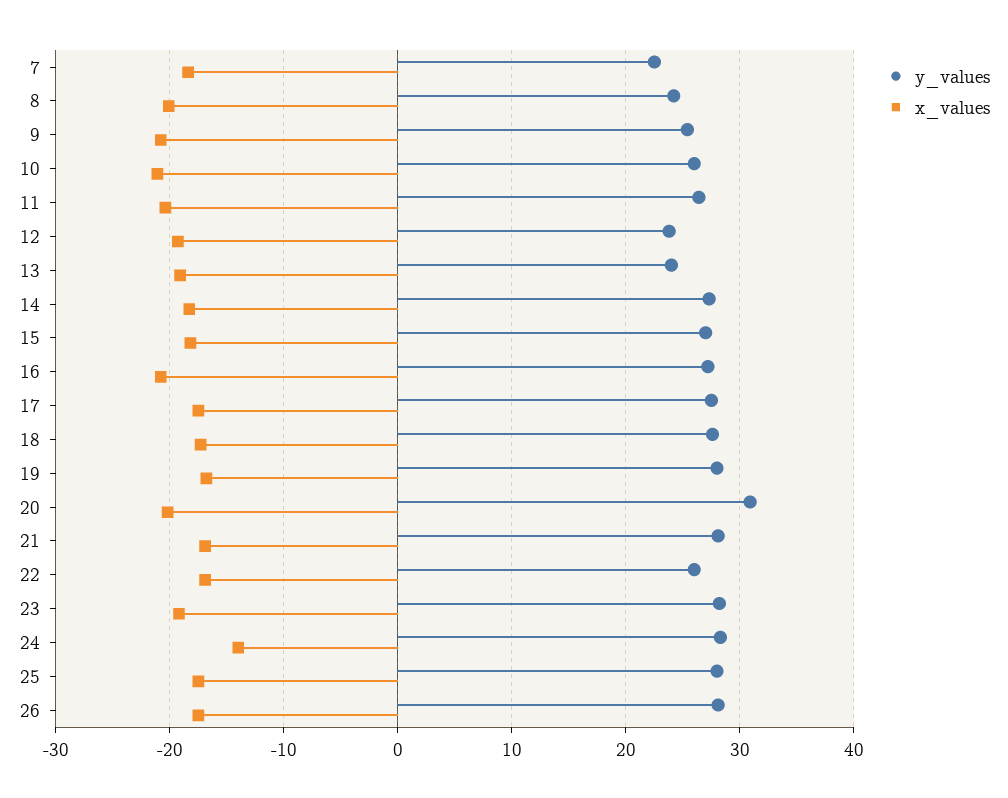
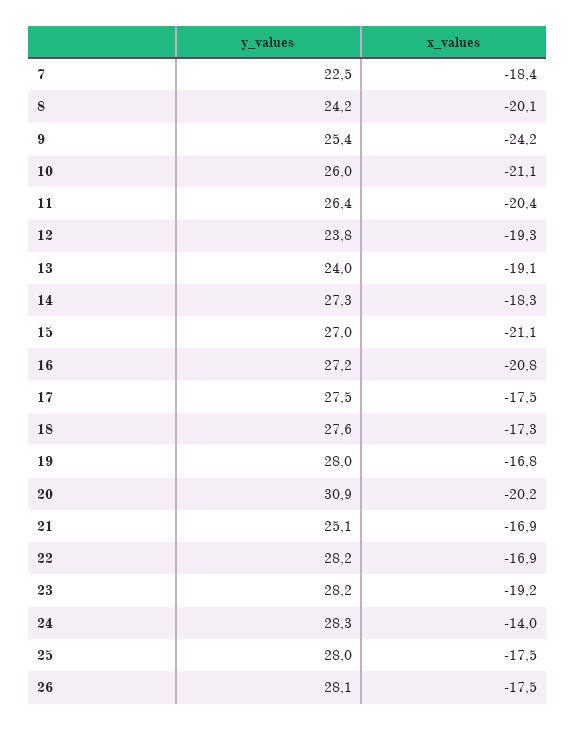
  {
    "y_values": {
      "7": 22.5,
      "8": 24.2,
      "9": 25.4,
      "10": 26,
      "11": 26.4,
      "12": 23.8,
      "13": 24,
      "14": 27.3,
      "15": 27,
      "16": 27.2,
      "17": 27.5,
      "18": 27.6,
      "19": 28,
      "20": 30.9,
-     "21": 28,
+     "21": 25.1,
-     "22": 26,
+     "22": 28.2,
      "23": 28.2,
      "24": 28.3,
      "25": 28,
      "26": 28.1
    },
    "x_values": {
      "7": -18.4,
      "8": -20.1,
-     "9": -21,
+     "9": -24.2,
      "10": -21.1,
      "11": -20.4,
      "12": -19.3,
      "13": -19.1,
      "14": -18.3,
-     "15": -18,
+     "15": -21.1,
      "16": -20.8,
      "17": -17.5,
      "18": -17.3,
      "19": -16.8,
      "20": -20.2,
      "21": -16.9,
      "22": -16.9,
      "23": -19.2,
      "24": -14,
      "25": -17.5,
      "26": -17.5
    }
  }

